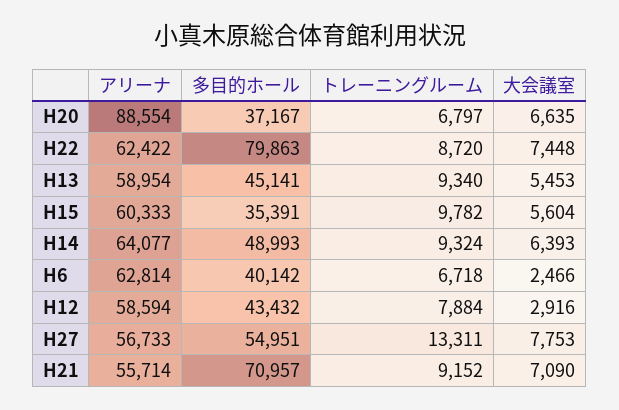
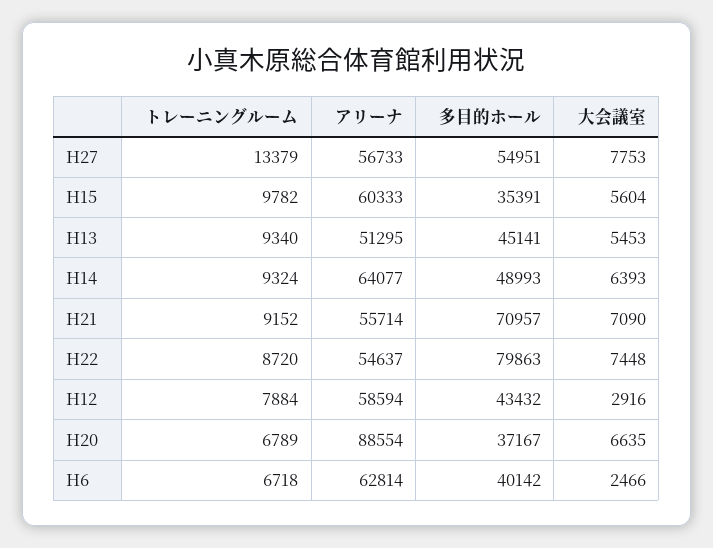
  {
    "アリーナ": {
      "H20": 88554,
-     "H22": 62422,
+     "H22": 54637,
-     "H13": 58954,
+     "H13": 51295,
      "H15": 60333,
      "H14": 64077,
      "H6": 62814,
      "H12": 58594,
      "H27": 56733,
      "H21": 55714
    },
    "多目的ホール": {
      "H20": 37167,
      "H22": 79863,
      "H13": 45141,
      "H15": 35391,
      "H14": 48993,
      "H6": 40142,
      "H12": 43432,
      "H27": 54951,
      "H21": 70957
    },
    "トレーニングルーム": {
-     "H20": 6797,
+     "H20": 6789,
      "H22": 8720,
      "H13": 9340,
      "H15": 9782,
      "H14": 9324,
      "H6": 6718,
      "H12": 7884,
-     "H27": 13311,
+     "H27": 13379,
      "H21": 9152
    },
    "大会議室": {
      "H20": 6635,
      "H22": 7448,
      "H13": 5453,
      "H15": 5604,
      "H14": 6393,
      "H6": 2466,
      "H12": 2916,
      "H27": 7753,
      "H21": 7090
    }
  }

